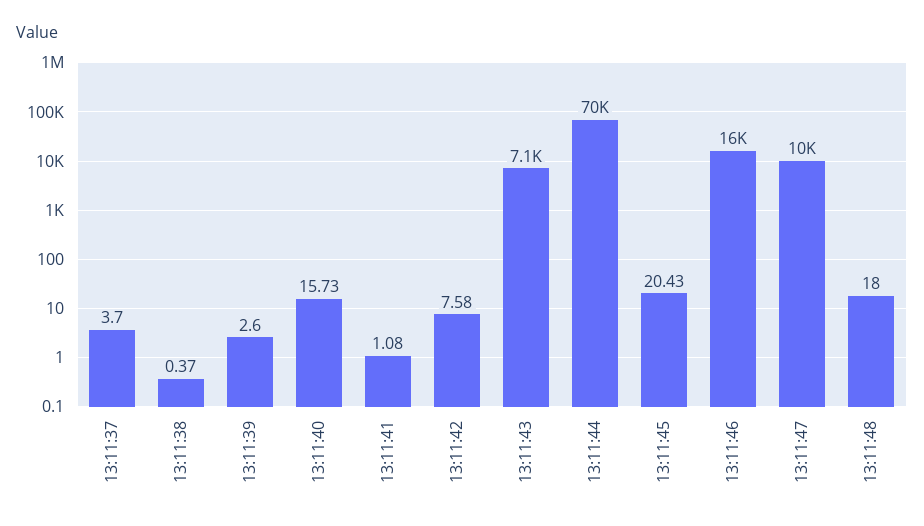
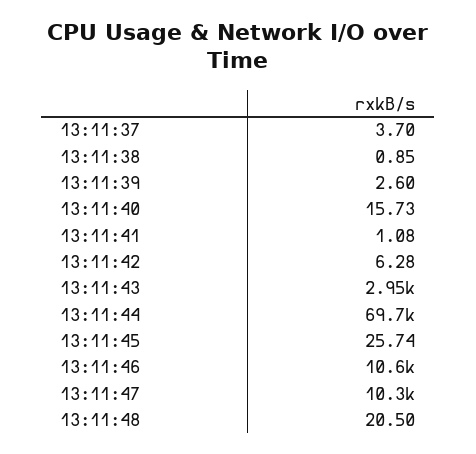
  {
    "13:11:37": 3.7,
-   "13:11:38": 0.37,
+   "13:11:38": 0.85,
    "13:11:39": 2.6,
    "13:11:40": 15.73,
    "13:11:41": 1.08,
-   "13:11:42": 7.58,
+   "13:11:42": 6.28,
-   "13:11:43": 7100,
+   "13:11:43": 2950,
    "13:11:44": 69700,
-   "13:11:45": 20.43,
+   "13:11:45": 25.74,
-   "13:11:46": 16000,
+   "13:11:46": 10600,
    "13:11:47": 10300,
-   "13:11:48": 18
+   "13:11:48": 20.5
  }

